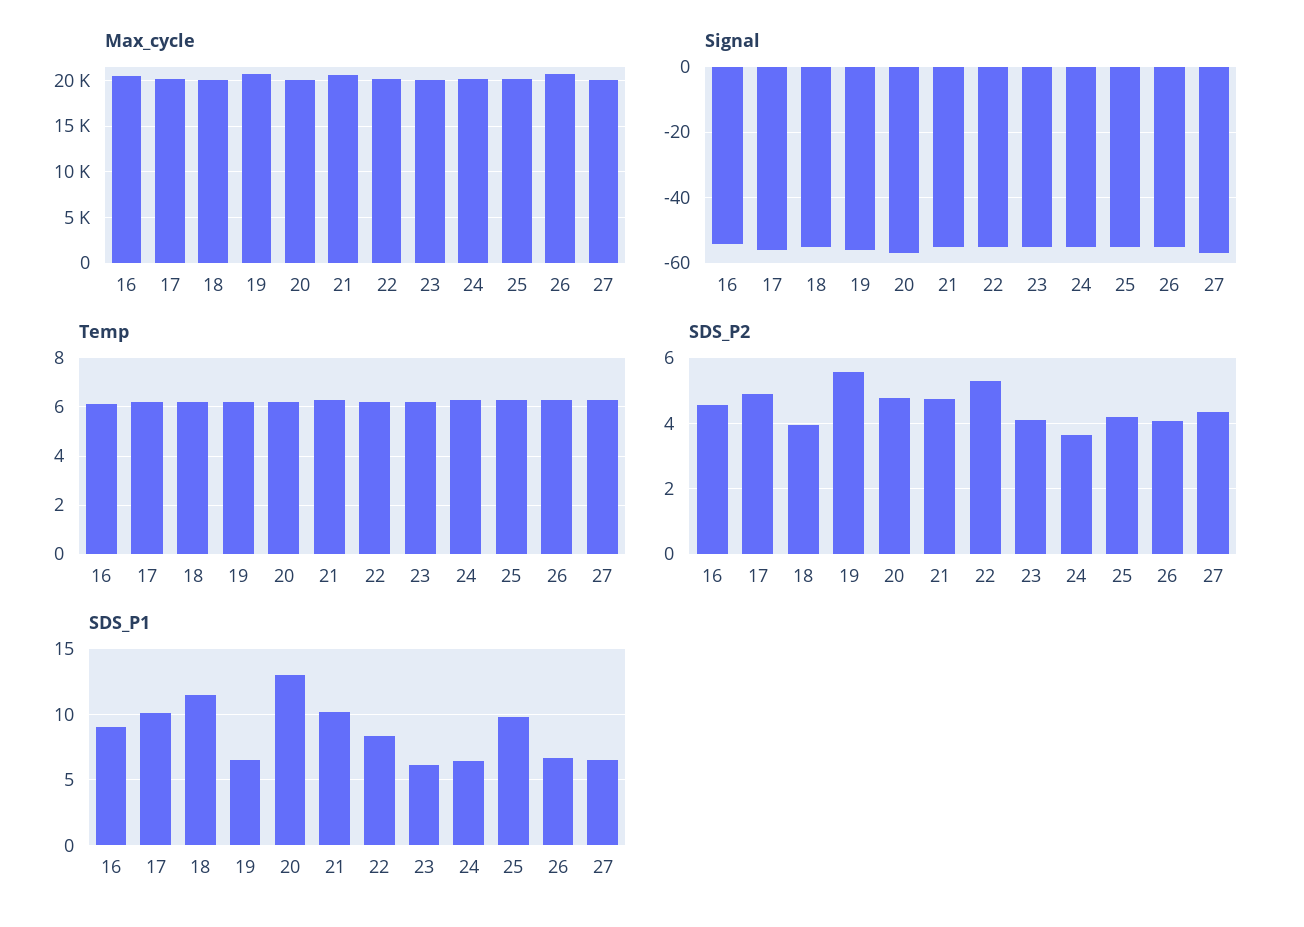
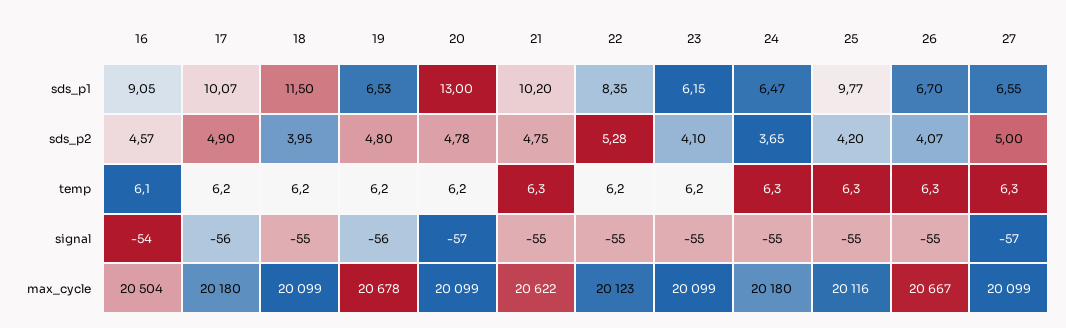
  {
    "Max_cycle": {
      "16": 20504,
      "17": 20180,
      "18": 20099,
      "19": 20678,
      "20": 20099,
      "21": 20622,
      "22": 20123,
      "23": 20099,
      "24": 20180,
      "25": 20116,
      "26": 20667,
      "27": 20099
    },
    "Signal": {
      "16": -54,
      "17": -56,
      "18": -55,
      "19": -56,
      "20": -57,
      "21": -55,
      "22": -55,
      "23": -55,
      "24": -55,
      "25": -55,
      "26": -55,
      "27": -57
    },
    "Temp": {
      "16": 6.1,
      "17": 6.2,
      "18": 6.2,
      "19": 6.2,
      "20": 6.2,
      "21": 6.3,
      "22": 6.2,
      "23": 6.2,
      "24": 6.3,
      "25": 6.3,
      "26": 6.3,
      "27": 6.3
    },
    "SDS_P2": {
      "16": 4.57,
      "17": 4.9,
      "18": 3.95,
-     "19": 5.6,
+     "19": 4.8,
      "20": 4.78,
      "21": 4.75,
      "22": 5.28,
      "23": 4.1,
      "24": 3.65,
      "25": 4.2,
      "26": 4.07,
-     "27": 4.4
+     "27": 5
    },
    "SDS_P1": {
      "16": 9.05,
      "17": 10.07,
      "18": 11.5,
      "19": 6.53,
      "20": 13,
      "21": 10.2,
      "22": 8.35,
      "23": 6.15,
      "24": 6.47,
      "25": 9.77,
      "26": 6.7,
      "27": 6.55
    }
  }

